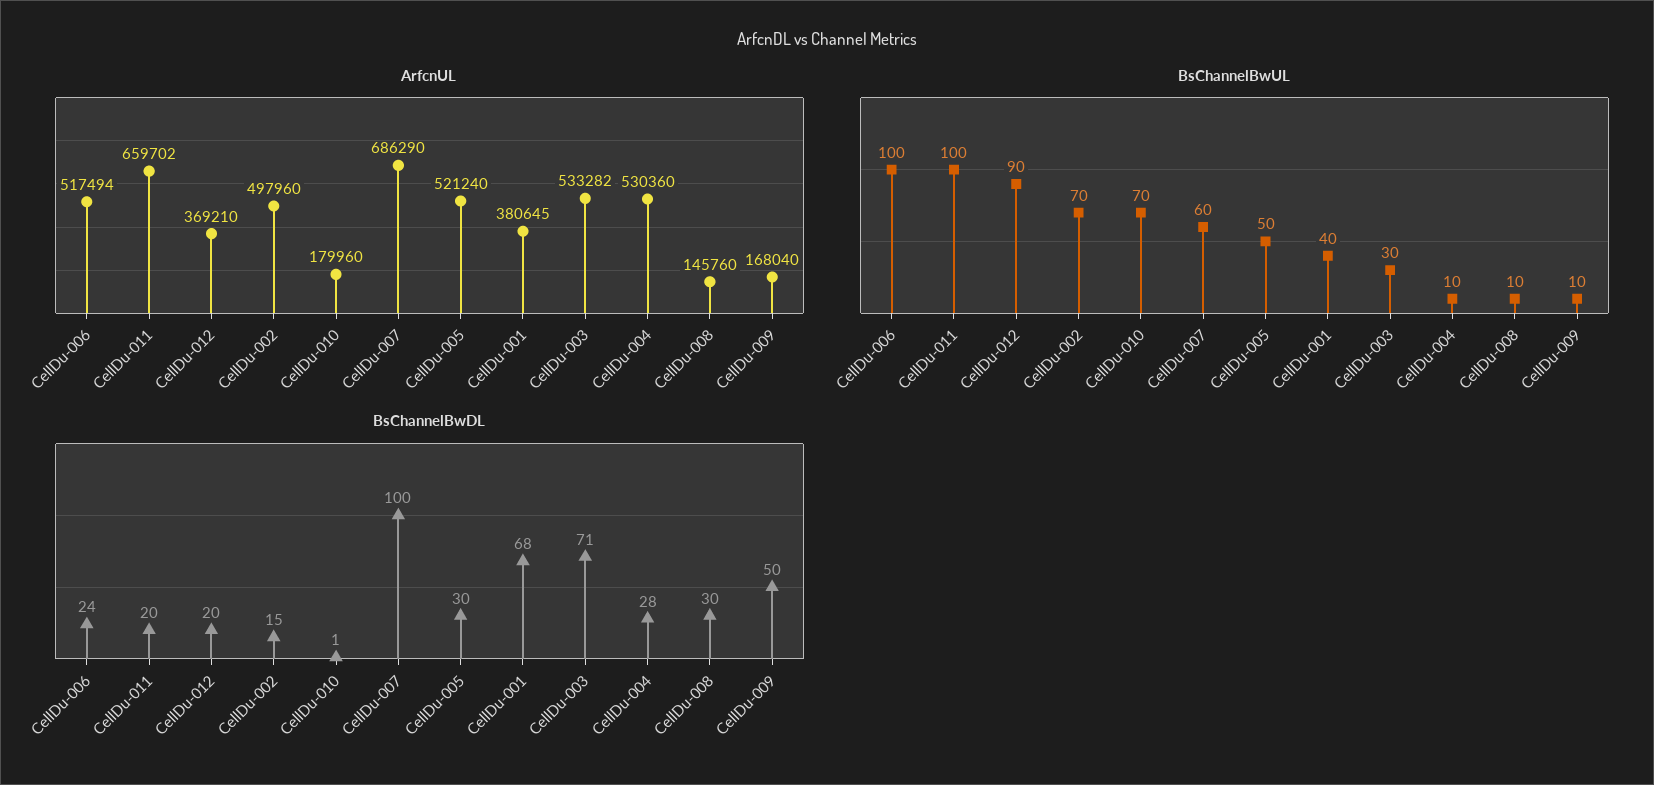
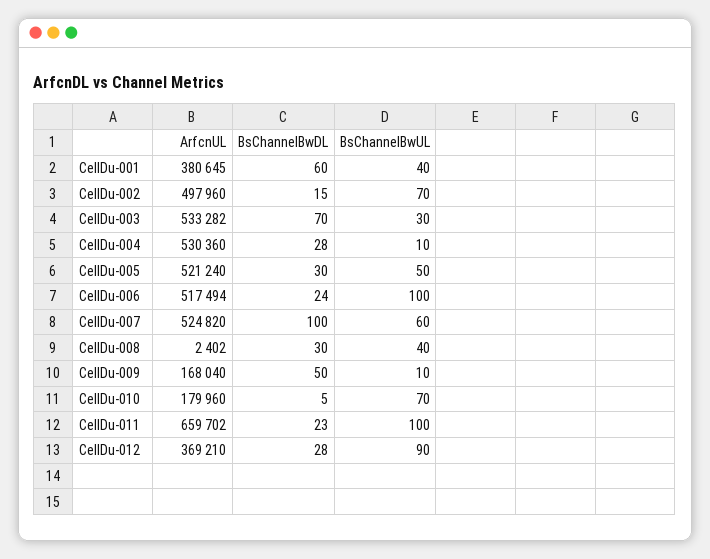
  {
    "ArfcnUL": {
      "CellDu-006": 517494,
      "CellDu-011": 659702,
      "CellDu-012": 369210,
      "CellDu-002": 497960,
      "CellDu-010": 179960,
-     "CellDu-007": 686290,
+     "CellDu-007": 524820,
      "CellDu-005": 521240,
      "CellDu-001": 380645,
      "CellDu-003": 533282,
      "CellDu-004": 530360,
-     "CellDu-008": 145760,
+     "CellDu-008": 2402,
      "CellDu-009": 168040
    },
    "BsChannelBwUL": {
      "CellDu-006": 100,
      "CellDu-011": 100,
      "CellDu-012": 90,
      "CellDu-002": 70,
      "CellDu-010": 70,
      "CellDu-007": 60,
      "CellDu-005": 50,
      "CellDu-001": 40,
      "CellDu-003": 30,
      "CellDu-004": 10,
-     "CellDu-008": 10,
+     "CellDu-008": 40,
      "CellDu-009": 10
    },
    "BsChannelBwDL": {
      "CellDu-006": 24,
-     "CellDu-011": 20,
+     "CellDu-011": 23,
-     "CellDu-012": 20,
+     "CellDu-012": 28,
      "CellDu-002": 15,
-     "CellDu-010": 1,
+     "CellDu-010": 5,
      "CellDu-007": 100,
      "CellDu-005": 30,
-     "CellDu-001": 68,
+     "CellDu-001": 60,
-     "CellDu-003": 71,
+     "CellDu-003": 70,
      "CellDu-004": 28,
      "CellDu-008": 30,
      "CellDu-009": 50
    }
  }

